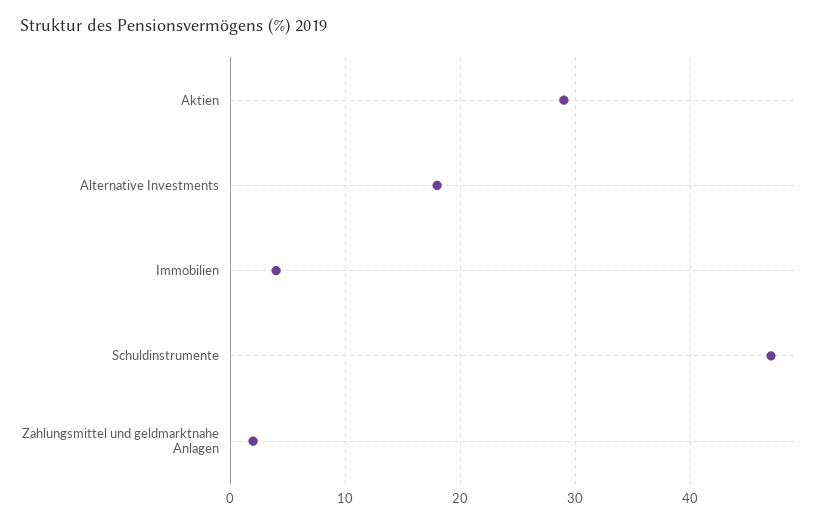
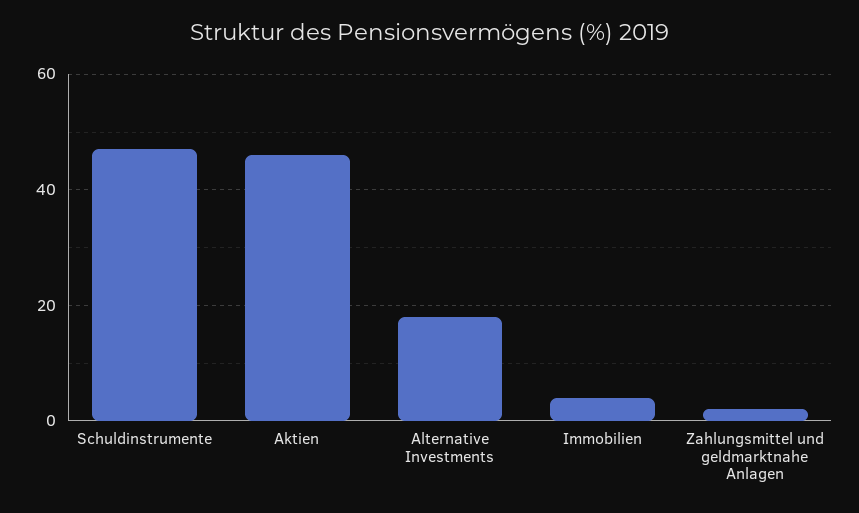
  {
-   "Aktien": 29,
+   "Aktien": 45,
    "Alternative Investments": 18,
    "Immobilien": 4,
    "Schuldinstrumente": 47,
    "Zahlungsmittel und geldmarktnahe Anlagen": 2
  }

